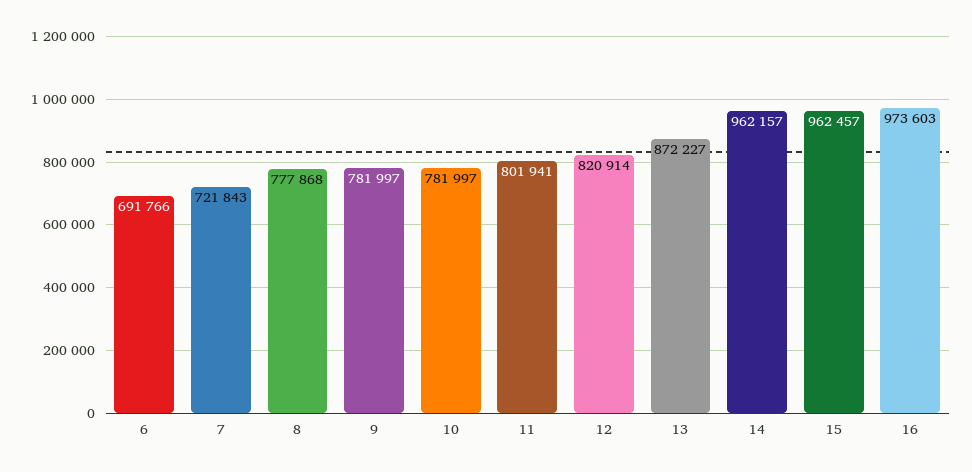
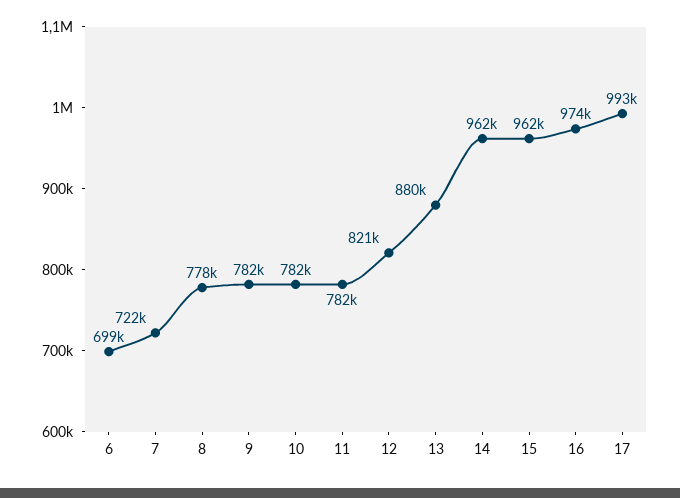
  {
-   "6": 691766,
+   "6": 699000,
    "7": 721843,
    "8": 777868,
    "9": 781997,
    "10": 781997,
-   "11": 801941,
+   "11": 782000,
    "12": 820914,
-   "13": 872227,
+   "13": 880000,
    "14": 962157,
    "15": 962457,
-   "16": 973603
+   "16": 973603,
+   "17": 993000
  }

